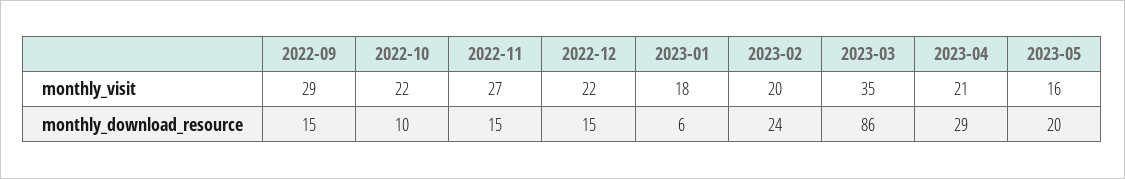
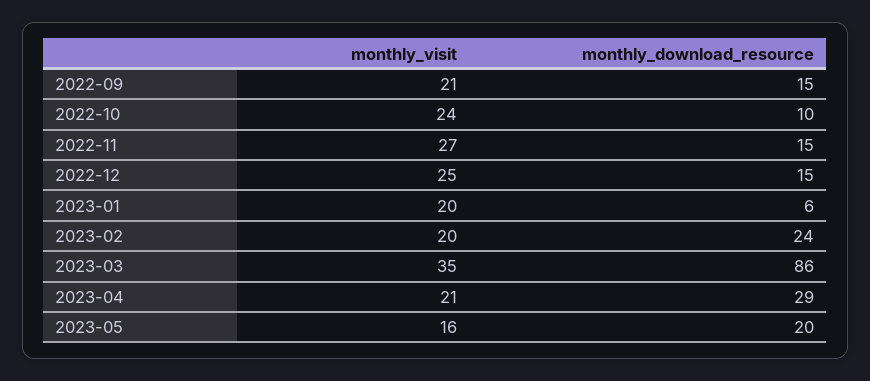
  {
    "2022-09": {
-     "monthly_visit": 29,
+     "monthly_visit": 21,
      "monthly_download_resource": 15
    },
    "2022-10": {
-     "monthly_visit": 22,
+     "monthly_visit": 24,
      "monthly_download_resource": 10
    },
    "2022-11": {
      "monthly_visit": 27,
      "monthly_download_resource": 15
    },
    "2022-12": {
-     "monthly_visit": 22,
+     "monthly_visit": 25,
      "monthly_download_resource": 15
    },
    "2023-01": {
-     "monthly_visit": 18,
+     "monthly_visit": 20,
      "monthly_download_resource": 6
    },
    "2023-02": {
      "monthly_visit": 20,
      "monthly_download_resource": 24
    },
    "2023-03": {
      "monthly_visit": 35,
      "monthly_download_resource": 86
    },
    "2023-04": {
      "monthly_visit": 21,
      "monthly_download_resource": 29
    },
    "2023-05": {
      "monthly_visit": 16,
      "monthly_download_resource": 20
    }
  }

